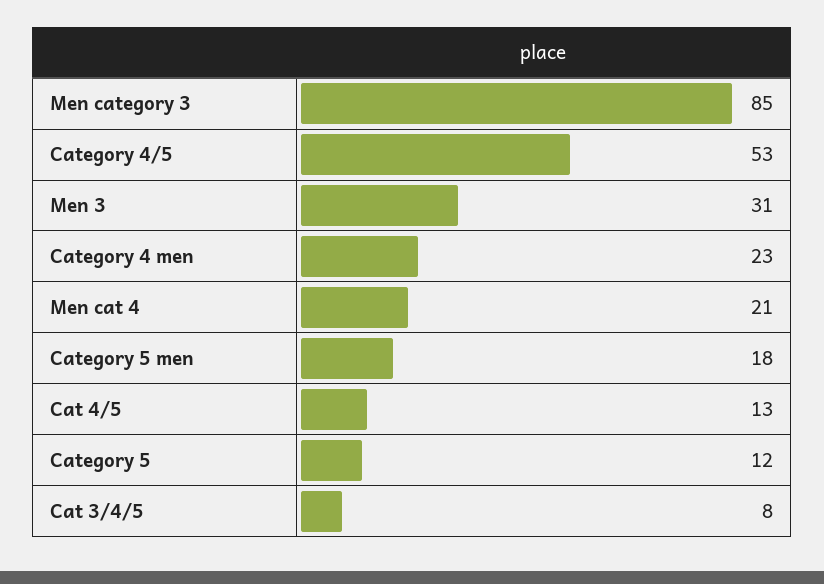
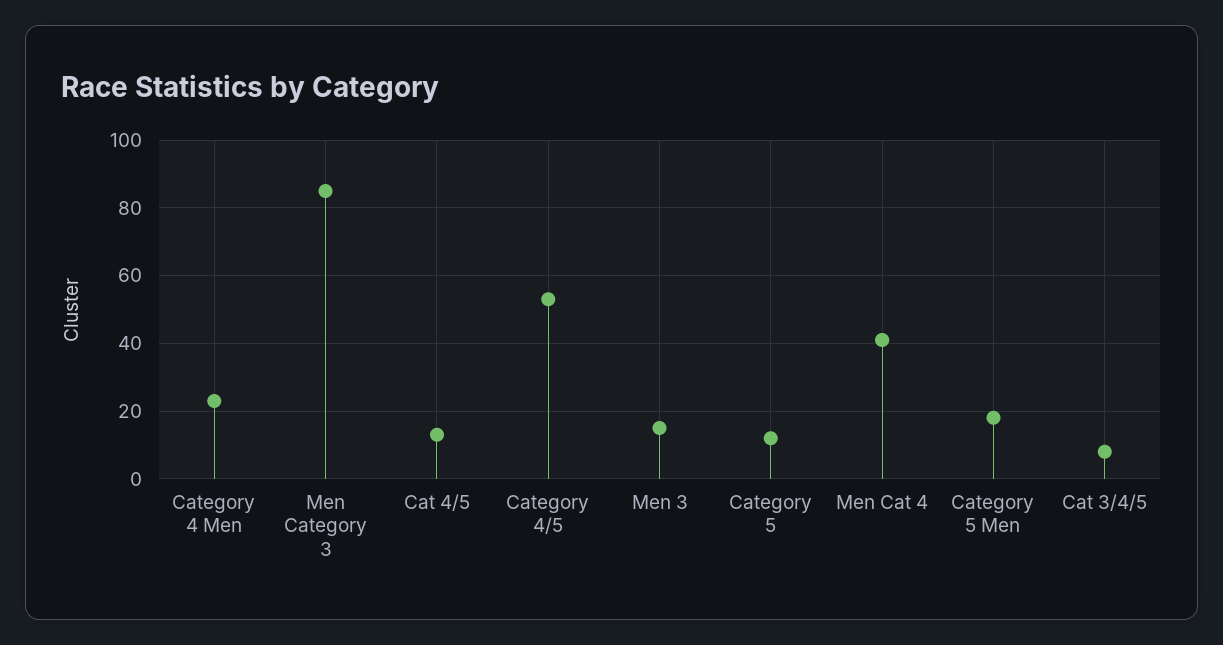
  {
    "Men category 3": 85,
    "Category 4/5": 53,
-   "Men 3": 31,
+   "Men 3": 15,
    "Category 4 men": 23,
-   "Men cat 4": 21,
+   "Men cat 4": 40,
    "Category 5 men": 18,
    "Cat 4/5": 13,
    "Category 5": 12,
    "Cat 3/4/5": 8
  }

